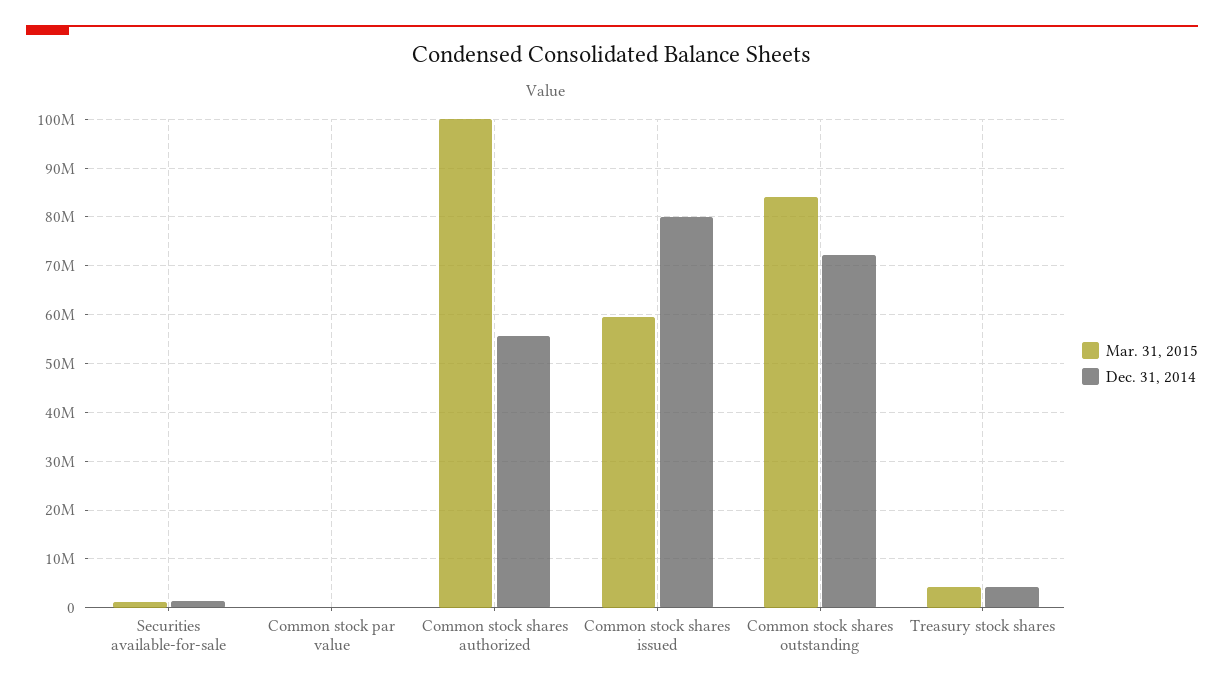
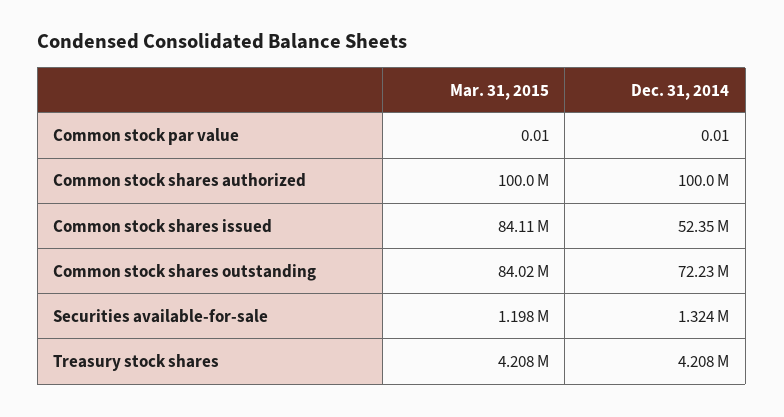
  {
    "Mar. 31, 2015": {
      "Securities available-for-sale": 1198000,
      "Common stock par value": 0.01,
      "Common stock shares authorized": 100000000,
-     "Common stock shares issued": 60000000,
+     "Common stock shares issued": 84110000,
      "Common stock shares outstanding": 84020000,
      "Treasury stock shares": 4208000
    },
    "Dec. 31, 2014": {
      "Securities available-for-sale": 1324000,
      "Common stock par value": 0.01,
-     "Common stock shares authorized": 56000000,
+     "Common stock shares authorized": 100000000,
-     "Common stock shares issued": 80000000,
+     "Common stock shares issued": 52350000,
      "Common stock shares outstanding": 72230000,
      "Treasury stock shares": 4208000
    }
  }

